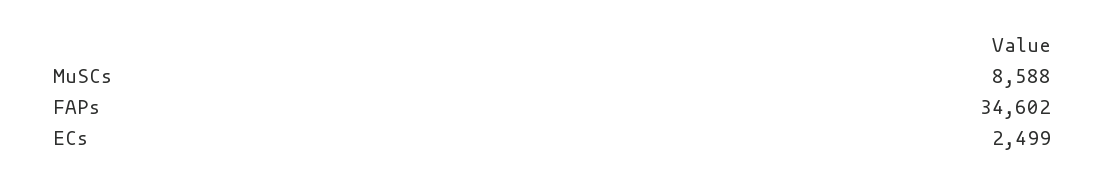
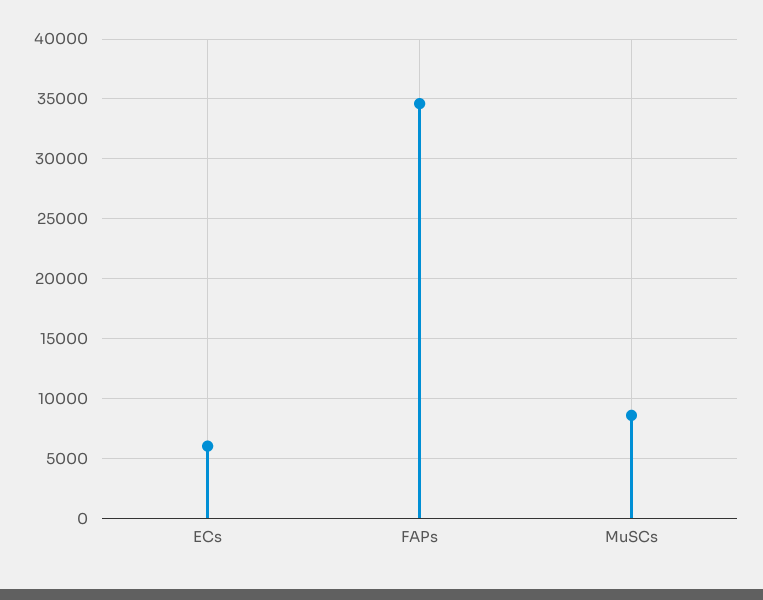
  {
    "MuSCs": 8588,
    "FAPs": 34602,
-   "ECs": 2499
+   "ECs": 6000
  }

